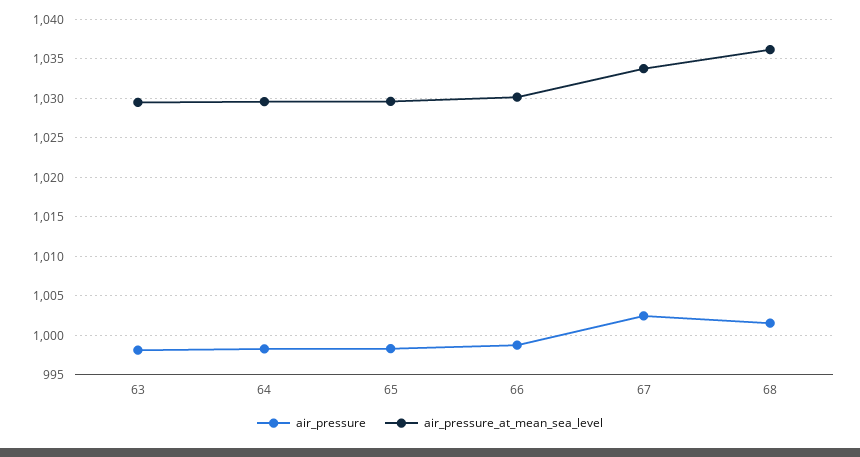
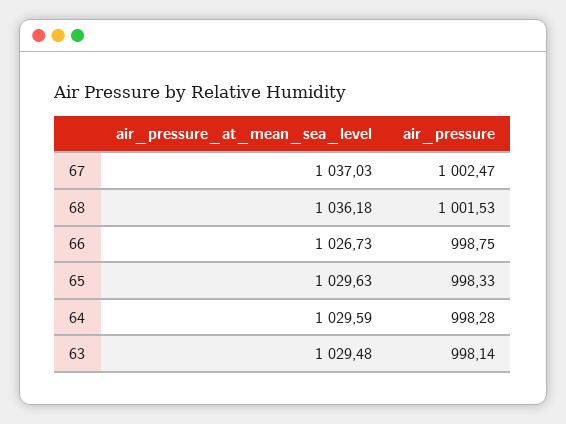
  {
    "air_pressure": {
      "63": 998.14,
      "64": 998.28,
      "65": 998.33,
      "66": 998.75,
      "67": 1002.47,
      "68": 1001.53
    },
    "air_pressure_at_mean_sea_level": {
      "63": 1029.48,
      "64": 1029.59,
      "65": 1029.63,
-     "66": 1030,
+     "66": 1026.73,
-     "67": 1034,
+     "67": 1037.03,
      "68": 1036.18
    }
  }

